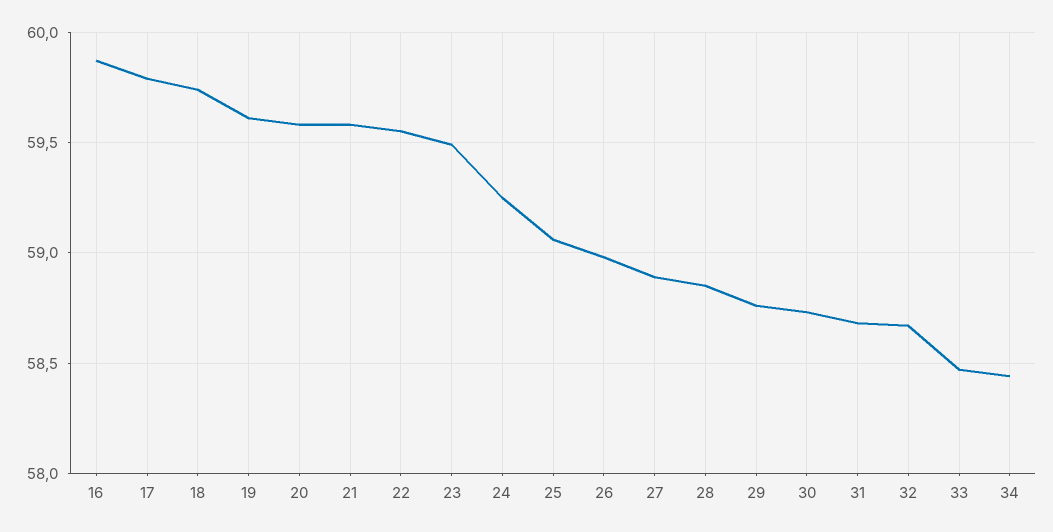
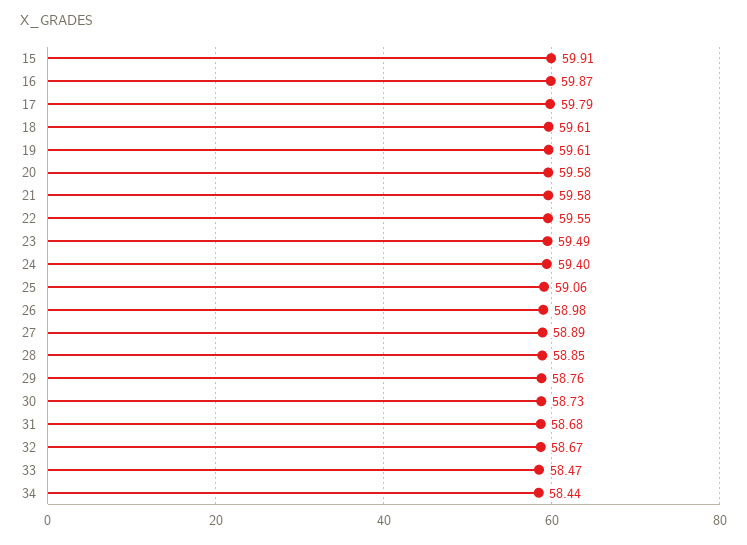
  {
    "16": 59.87,
    "17": 59.79,
-   "18": 59.75,
+   "18": 59.61,
    "19": 59.61,
    "20": 59.58,
    "21": 59.58,
    "22": 59.55,
    "23": 59.49,
-   "24": 59.25,
+   "24": 59.4,
    "25": 59.06,
    "26": 58.98,
    "27": 58.89,
    "28": 58.85,
    "29": 58.76,
    "30": 58.73,
    "31": 58.68,
    "32": 58.67,
    "33": 58.47,
-   "34": 58.44
+   "34": 58.44,
+   "15": 59.91
  }

